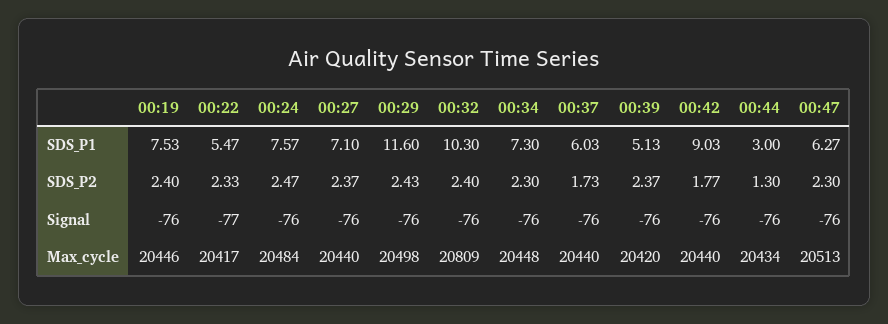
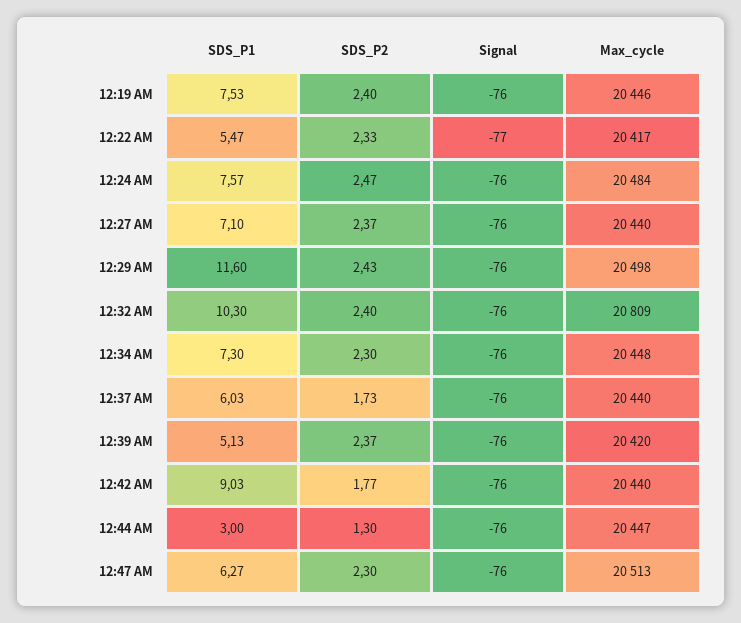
  {
    "00:19": {
      "SDS_P1": 7.53,
      "SDS_P2": 2.4,
      "Signal": -76,
      "Max_cycle": 20446
    },
    "00:22": {
      "SDS_P1": 5.47,
      "SDS_P2": 2.33,
      "Signal": -77,
      "Max_cycle": 20417
    },
    "00:24": {
      "SDS_P1": 7.57,
      "SDS_P2": 2.47,
      "Signal": -76,
      "Max_cycle": 20484
    },
    "00:27": {
      "SDS_P1": 7.1,
      "SDS_P2": 2.37,
      "Signal": -76,
      "Max_cycle": 20440
    },
    "00:29": {
      "SDS_P1": 11.6,
      "SDS_P2": 2.43,
      "Signal": -76,
      "Max_cycle": 20498
    },
    "00:32": {
      "SDS_P1": 10.3,
      "SDS_P2": 2.4,
      "Signal": -76,
      "Max_cycle": 20809
    },
    "00:34": {
      "SDS_P1": 7.3,
      "SDS_P2": 2.3,
      "Signal": -76,
      "Max_cycle": 20448
    },
    "00:37": {
      "SDS_P1": 6.03,
      "SDS_P2": 1.73,
      "Signal": -76,
      "Max_cycle": 20440
    },
    "00:39": {
      "SDS_P1": 5.13,
      "SDS_P2": 2.37,
      "Signal": -76,
      "Max_cycle": 20420
    },
    "00:42": {
      "SDS_P1": 9.03,
      "SDS_P2": 1.77,
      "Signal": -76,
      "Max_cycle": 20440
    },
    "00:44": {
      "SDS_P1": 3,
      "SDS_P2": 1.3,
      "Signal": -76,
-     "Max_cycle": 20434
+     "Max_cycle": 20447
    },
    "00:47": {
      "SDS_P1": 6.27,
      "SDS_P2": 2.3,
      "Signal": -76,
      "Max_cycle": 20513
    }
  }

